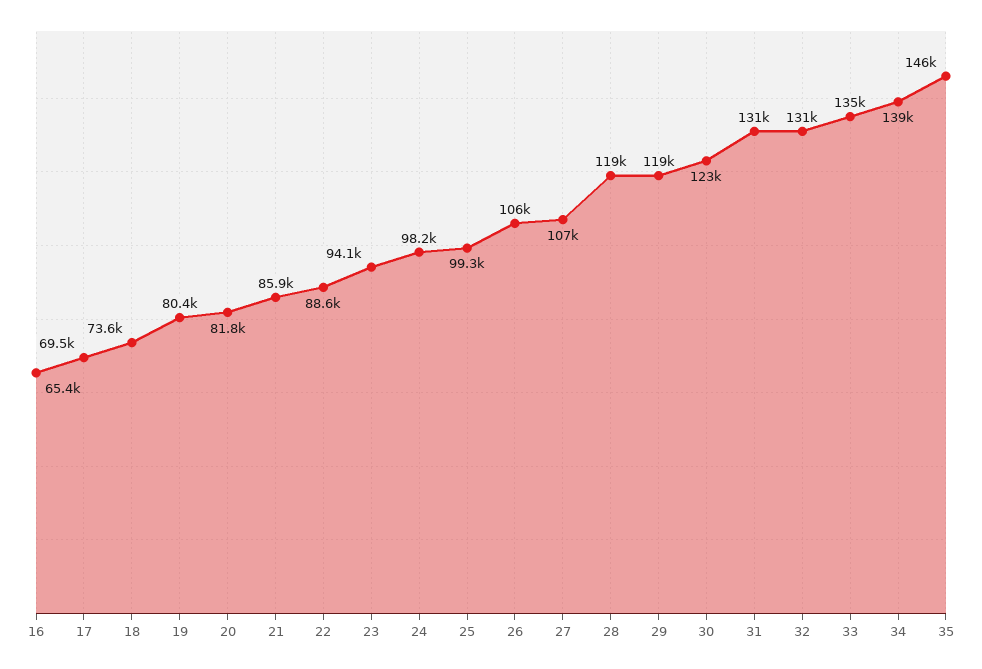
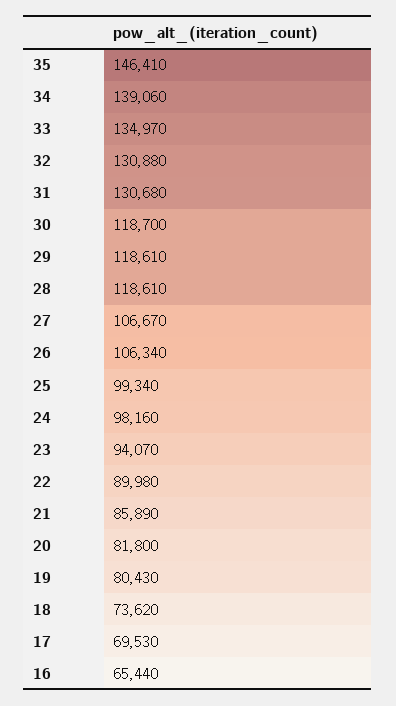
  {
    "16": 65440,
    "17": 69530,
    "18": 73620,
    "19": 80430,
    "20": 81800,
    "21": 85890,
-   "22": 88600,
+   "22": 89980,
    "23": 94070,
    "24": 98160,
    "25": 99340,
    "26": 106340,
    "27": 106670,
    "28": 118610,
    "29": 118610,
-   "30": 123000,
+   "30": 118700,
    "31": 130680,
    "32": 130880,
    "33": 134970,
    "34": 139060,
    "35": 146410
  }

